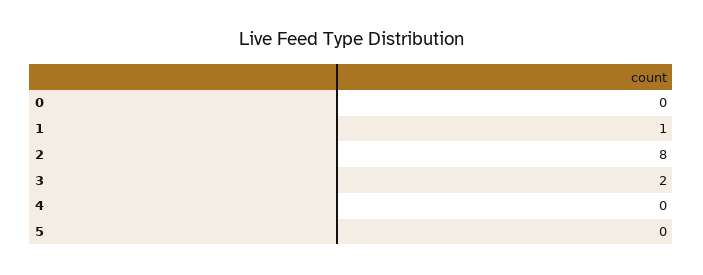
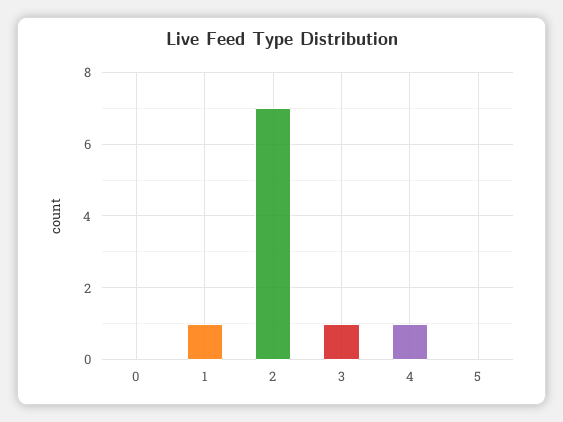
  {
    "0": 0,
    "1": 1,
-   "2": 8,
+   "2": 7,
-   "3": 2,
+   "3": 1,
-   "4": 0,
+   "4": 1,
    "5": 0
  }

